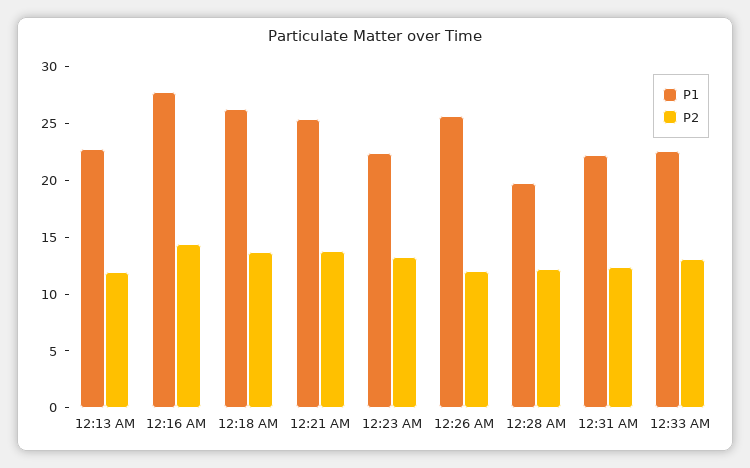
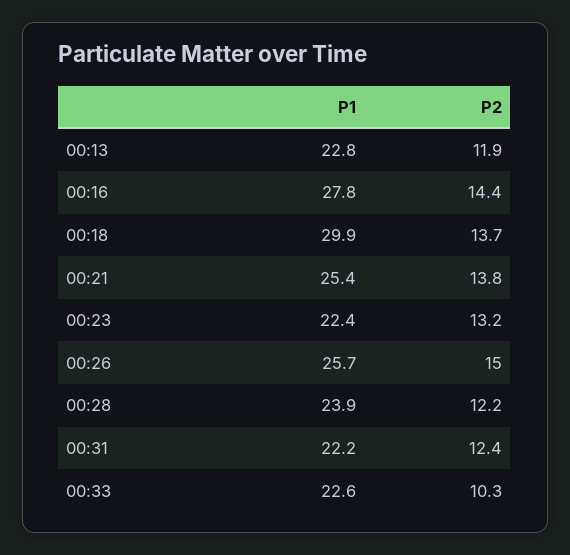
  {
    "P1": {
      "12:13 AM": 22.8,
      "12:16 AM": 27.8,
-     "12:18 AM": 26,
+     "12:18 AM": 29.9,
      "12:21 AM": 25.4,
      "12:23 AM": 22.4,
      "12:26 AM": 25.7,
-     "12:28 AM": 20,
+     "12:28 AM": 23.9,
      "12:31 AM": 22.2,
      "12:33 AM": 22.6
    },
    "P2": {
      "12:13 AM": 11.9,
      "12:16 AM": 14.4,
      "12:18 AM": 13.7,
      "12:21 AM": 13.8,
      "12:23 AM": 13.2,
-     "12:26 AM": 12,
+     "12:26 AM": 15,
      "12:28 AM": 12.2,
      "12:31 AM": 12.4,
-     "12:33 AM": 13
+     "12:33 AM": 10.3
    }
  }

